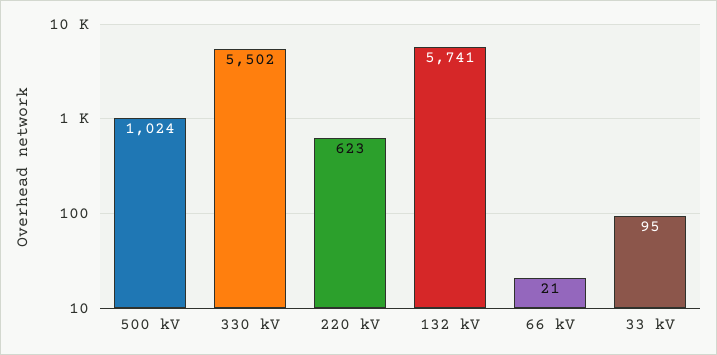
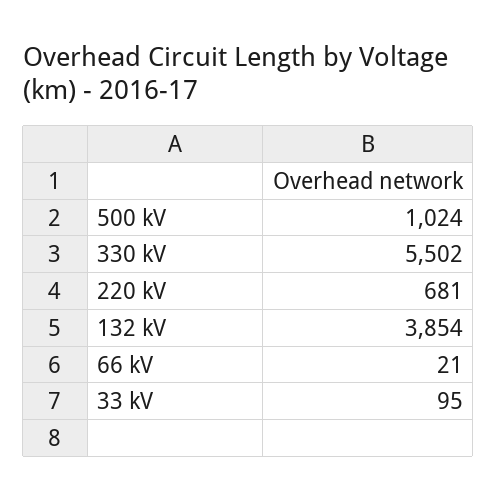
  {
    "500 kV": 1024,
    "330 kV": 5502,
-   "220 kV": 623,
+   "220 kV": 681,
-   "132 kV": 5741,
+   "132 kV": 3854,
    "66 kV": 21,
    "33 kV": 95
  }

